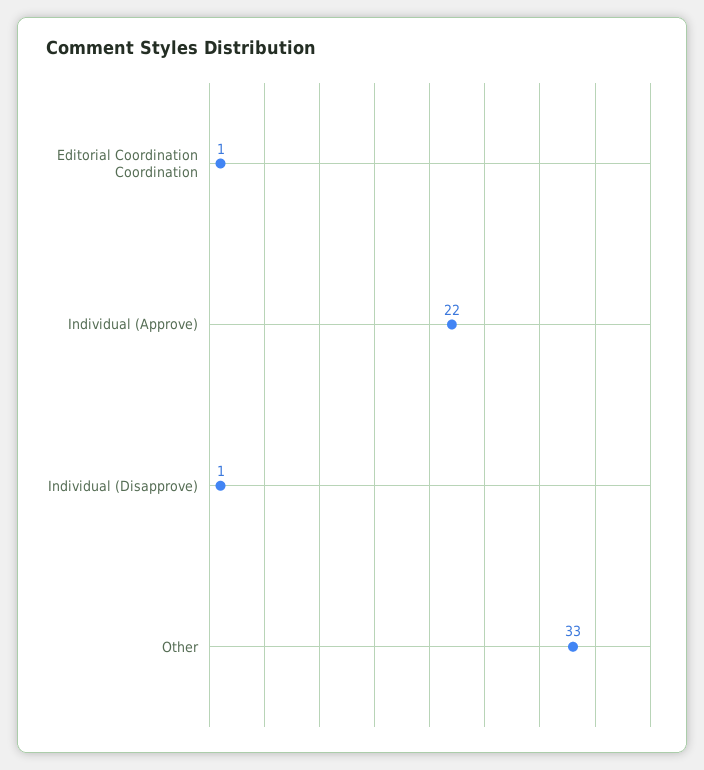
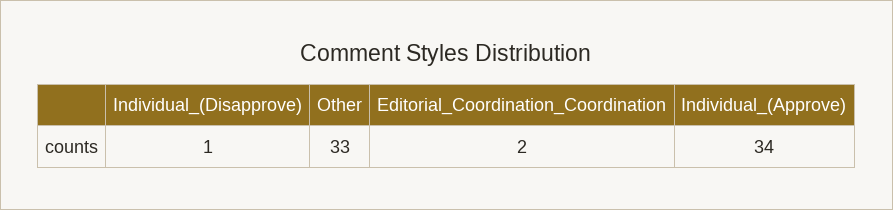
  {
-   "Editorial Coordination Coordination": 1,
+   "Editorial Coordination Coordination": 2,
-   "Individual (Approve)": 22,
+   "Individual (Approve)": 34,
    "Individual (Disapprove)": 1,
    "Other": 33
  }

